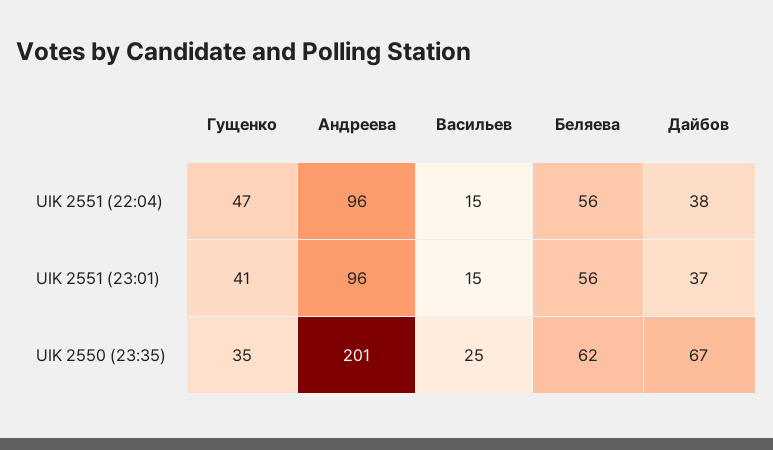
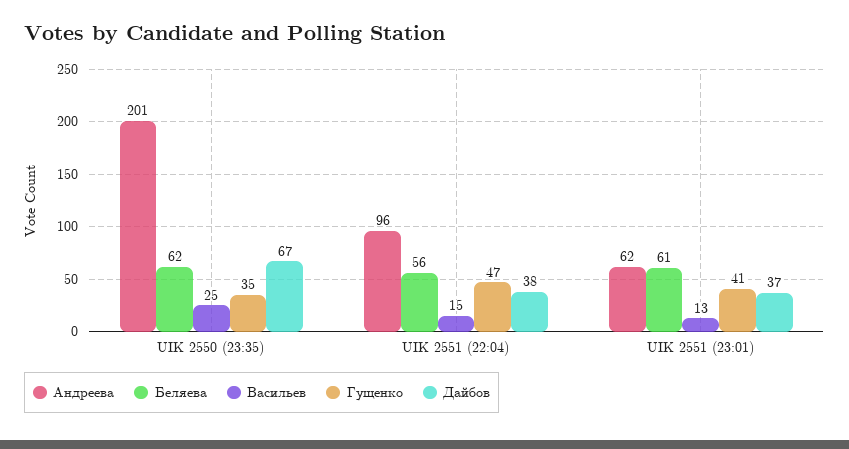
  {
    "Гущенко": {
      "UIK 2551 (22:04)": 47,
      "UIK 2551 (23:01)": 41,
      "UIK 2550 (23:35)": 35
    },
    "Андреева": {
      "UIK 2551 (22:04)": 96,
-     "UIK 2551 (23:01)": 96,
+     "UIK 2551 (23:01)": 62,
      "UIK 2550 (23:35)": 201
    },
    "Васильев": {
      "UIK 2551 (22:04)": 15,
-     "UIK 2551 (23:01)": 15,
+     "UIK 2551 (23:01)": 13,
      "UIK 2550 (23:35)": 25
    },
    "Беляева": {
      "UIK 2551 (22:04)": 56,
-     "UIK 2551 (23:01)": 56,
+     "UIK 2551 (23:01)": 61,
      "UIK 2550 (23:35)": 62
    },
    "Дайбов": {
      "UIK 2551 (22:04)": 38,
      "UIK 2551 (23:01)": 37,
      "UIK 2550 (23:35)": 67
    }
  }

